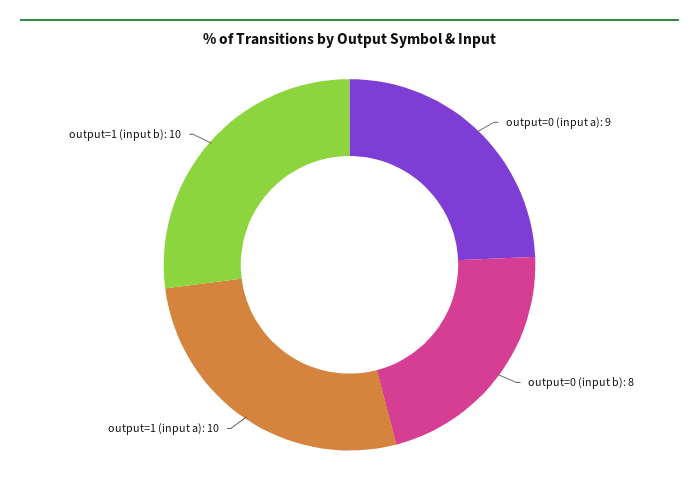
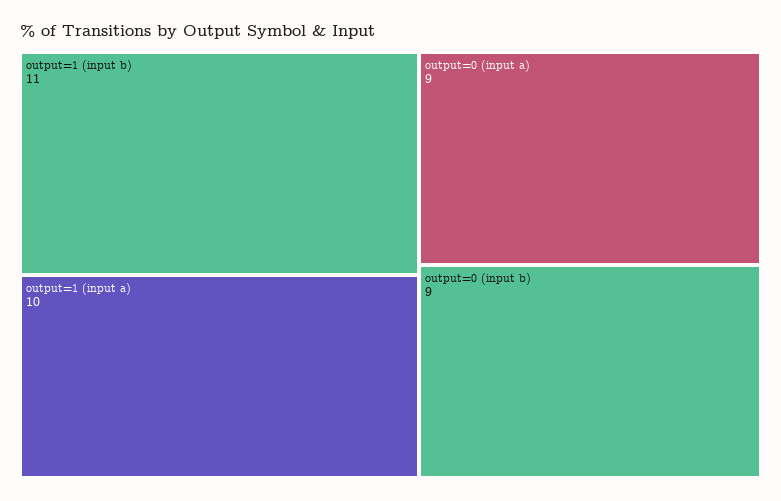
  {
    "output=0 (input a)": 9,
-   "output=0 (input b)": 8,
+   "output=0 (input b)": 9,
    "output=1 (input a)": 10,
-   "output=1 (input b)": 10
+   "output=1 (input b)": 11
  }

